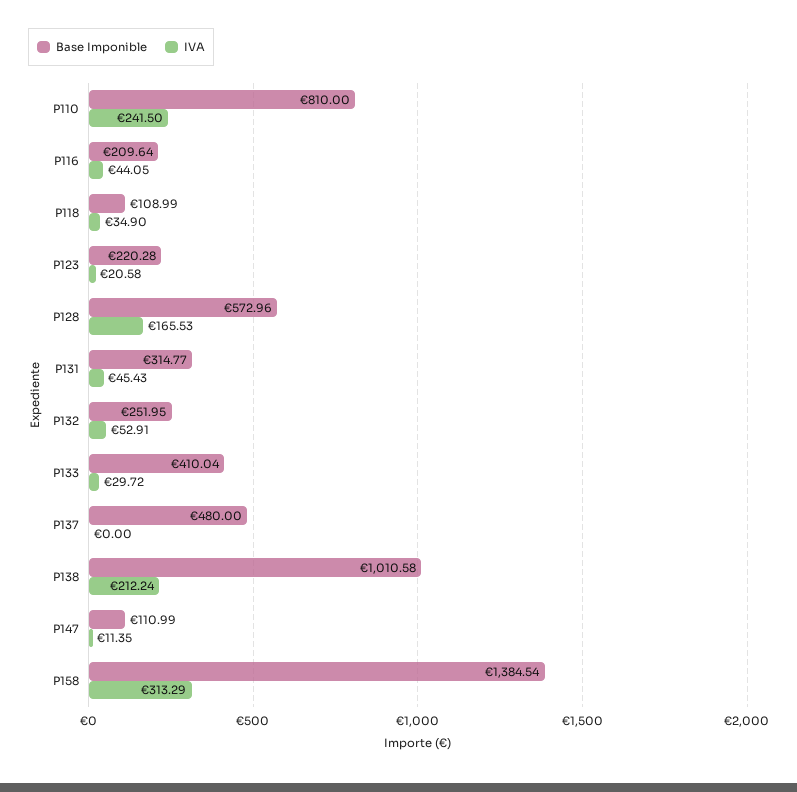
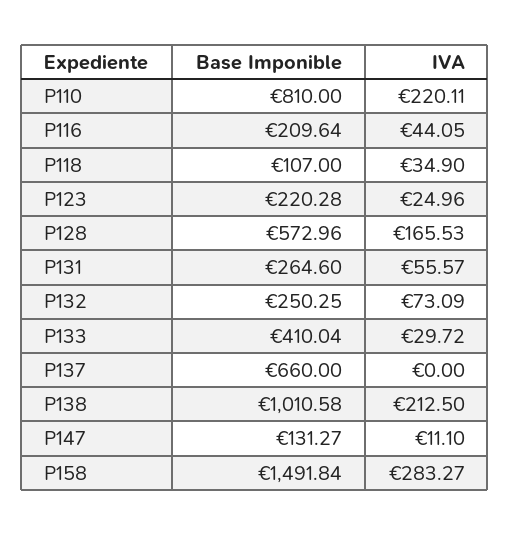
  {
    "Base Imponible": {
      "P110": 810,
      "P116": 209.64,
-     "P118": 108.99,
+     "P118": 107,
      "P123": 220.28,
      "P128": 572.96,
-     "P131": 314.77,
+     "P131": 264.6,
-     "P132": 251.95,
+     "P132": 250.25,
      "P133": 410.04,
-     "P137": 480,
+     "P137": 660,
      "P138": 1010.58,
-     "P147": 110.99,
+     "P147": 131.27,
-     "P158": 1384.54
+     "P158": 1491.84
    },
    "IVA": {
-     "P110": 241.5,
+     "P110": 220.11,
      "P116": 44.05,
      "P118": 34.9,
-     "P123": 20.58,
+     "P123": 24.96,
      "P128": 165.53,
-     "P131": 45.43,
+     "P131": 55.57,
-     "P132": 52.91,
+     "P132": 73.09,
      "P133": 29.72,
      "P137": 0,
-     "P138": 212.24,
+     "P138": 212.5,
-     "P147": 11.35,
+     "P147": 11.1,
-     "P158": 313.29
+     "P158": 283.27
    }
  }

